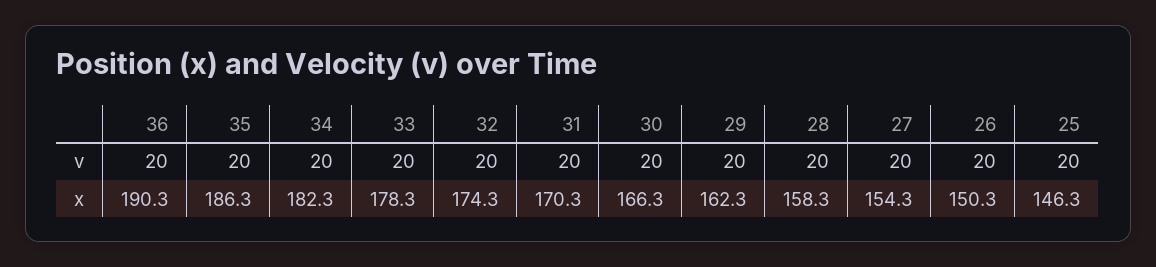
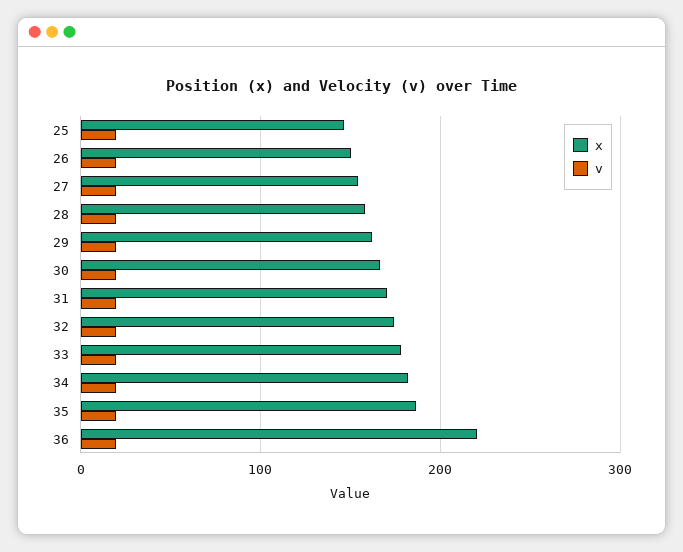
  {
    "v": {
      "36": 20,
      "35": 20,
      "34": 20,
      "33": 20,
      "32": 20,
      "31": 20,
      "30": 20,
      "29": 20,
      "28": 20,
      "27": 20,
      "26": 20,
      "25": 20
    },
    "x": {
-     "36": 190.3,
+     "36": 220,
      "35": 186.3,
      "34": 182.3,
      "33": 178.3,
      "32": 174.3,
      "31": 170.3,
      "30": 166.3,
      "29": 162.3,
      "28": 158.3,
      "27": 154.3,
      "26": 150.3,
      "25": 146.3
    }
  }

